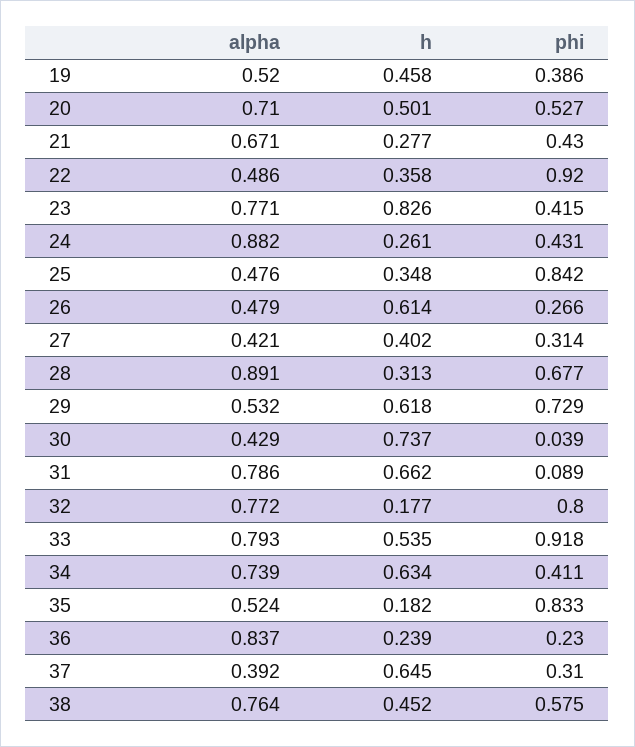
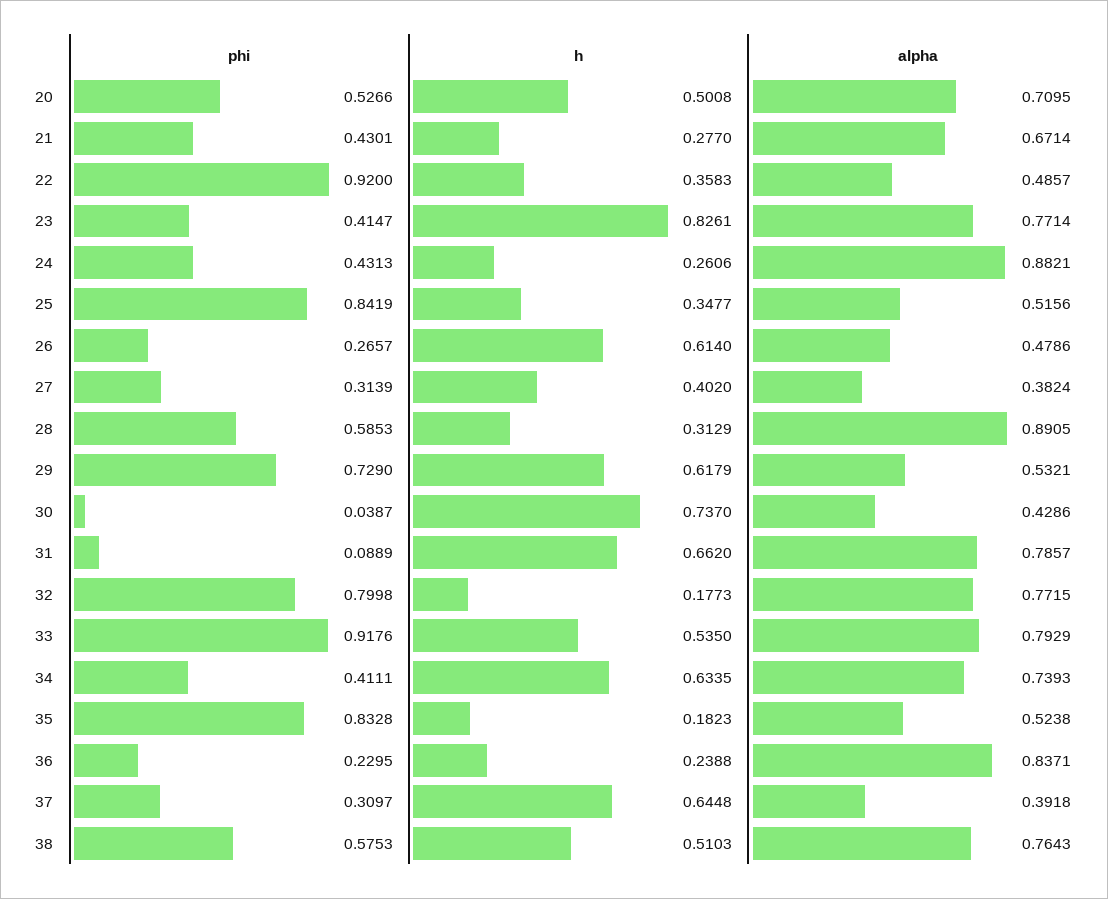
  {
    "alpha": {
-     "19": 0.52,
      "20": 0.7095,
      "21": 0.6714,
      "22": 0.4857,
      "23": 0.7714,
      "24": 0.8821,
-     "25": 0.476,
+     "25": 0.5156,
      "26": 0.4786,
-     "27": 0.421,
+     "27": 0.3824,
      "28": 0.8905,
      "29": 0.5321,
      "30": 0.4286,
      "31": 0.7857,
      "32": 0.7715,
      "33": 0.7929,
      "34": 0.7393,
      "35": 0.5238,
      "36": 0.8371,
      "37": 0.3918,
      "38": 0.7643
    },
    "h": {
-     "19": 0.458,
      "20": 0.5008,
      "21": 0.277,
      "22": 0.3583,
      "23": 0.8261,
      "24": 0.2606,
      "25": 0.3477,
      "26": 0.614,
      "27": 0.402,
      "28": 0.3129,
      "29": 0.6179,
      "30": 0.737,
      "31": 0.662,
      "32": 0.1773,
      "33": 0.535,
      "34": 0.6335,
      "35": 0.1823,
      "36": 0.2388,
      "37": 0.6448,
-     "38": 0.452
+     "38": 0.5103
    },
    "phi": {
-     "19": 0.386,
      "20": 0.5266,
      "21": 0.4301,
      "22": 0.92,
      "23": 0.4147,
      "24": 0.4313,
      "25": 0.8419,
      "26": 0.2657,
      "27": 0.3139,
-     "28": 0.677,
+     "28": 0.5853,
      "29": 0.729,
      "30": 0.0387,
      "31": 0.0889,
      "32": 0.7998,
      "33": 0.9176,
      "34": 0.4111,
      "35": 0.8328,
      "36": 0.2295,
      "37": 0.3097,
      "38": 0.5753
    }
  }

